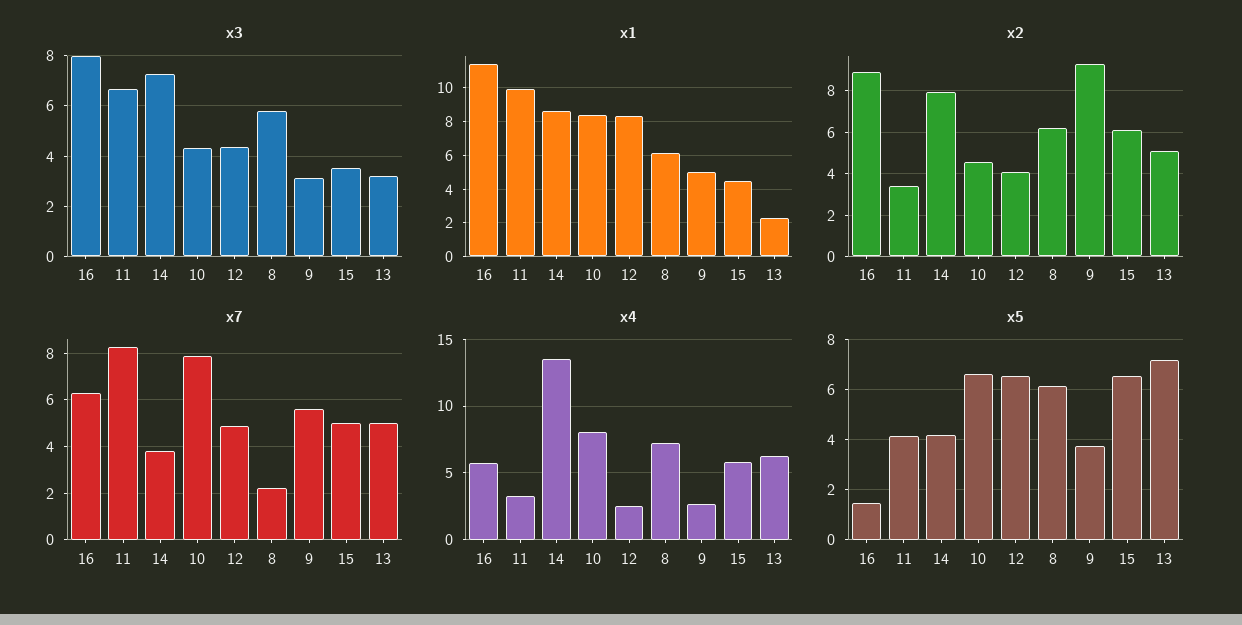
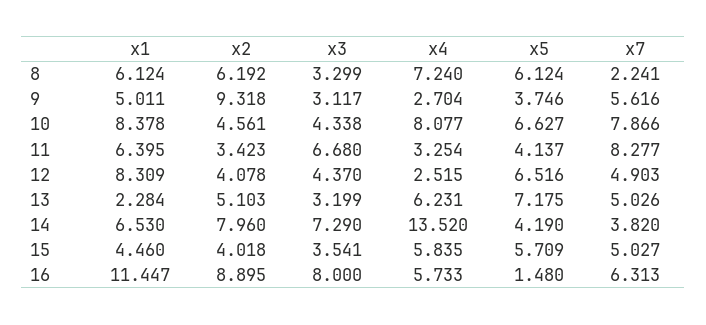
  {
    "x3": {
      "16": 8,
      "11": 6.68,
      "14": 7.29,
      "10": 4.338,
      "12": 4.37,
-     "8": 5.75,
+     "8": 3.299,
      "9": 3.117,
      "15": 3.541,
      "13": 3.199
    },
    "x1": {
      "16": 11.447,
-     "11": 10,
+     "11": 6.395,
-     "14": 8.5,
+     "14": 6.53,
      "10": 8.378,
      "12": 8.309,
      "8": 6.124,
      "9": 5.011,
      "15": 4.46,
      "13": 2.284
    },
    "x2": {
      "16": 8.895,
      "11": 3.423,
      "14": 7.96,
      "10": 4.561,
      "12": 4.078,
      "8": 6.192,
      "9": 9.318,
-     "15": 6,
+     "15": 4.018,
      "13": 5.103
    },
    "x7": {
      "16": 6.313,
      "11": 8.277,
      "14": 3.82,
      "10": 7.866,
      "12": 4.903,
      "8": 2.241,
      "9": 5.616,
      "15": 5.027,
      "13": 5.026
    },
    "x4": {
      "16": 5.733,
      "11": 3.254,
      "14": 13.52,
      "10": 8.077,
      "12": 2.515,
      "8": 7.24,
      "9": 2.704,
      "15": 5.835,
      "13": 6.231
    },
    "x5": {
      "16": 1.48,
      "11": 4.137,
      "14": 4.19,
      "10": 6.627,
      "12": 6.516,
      "8": 6.124,
      "9": 3.746,
-     "15": 6.5,
+     "15": 5.709,
      "13": 7.175
    }
  }

